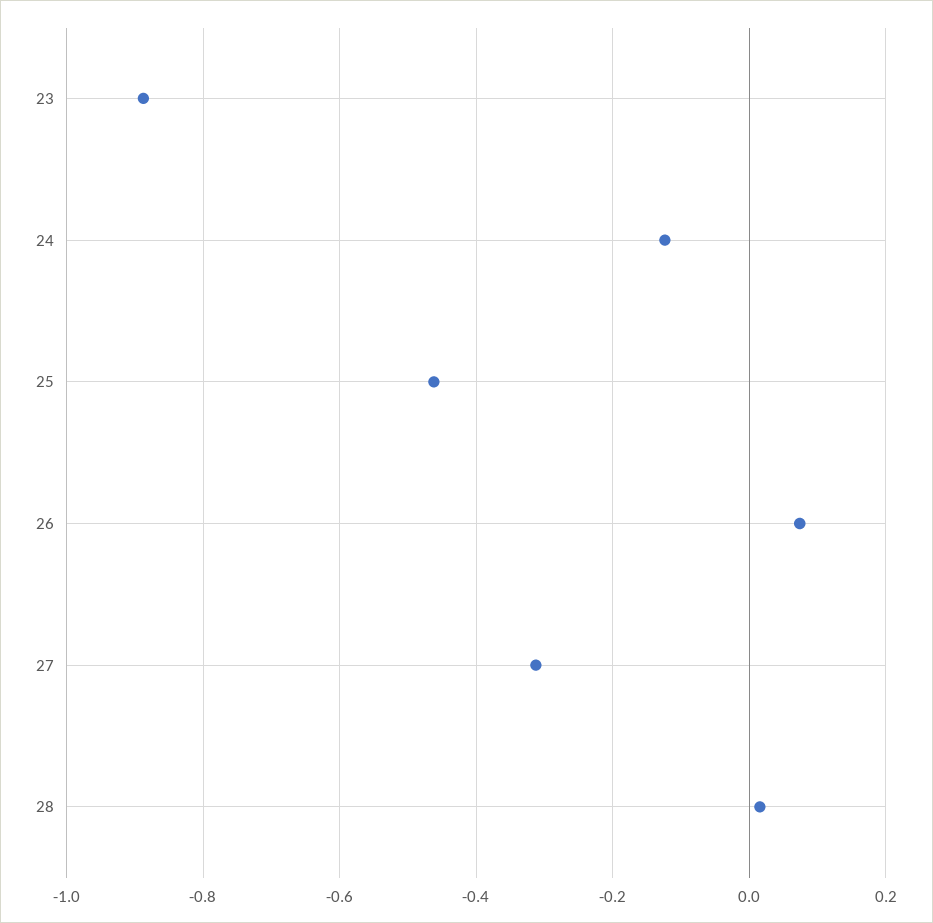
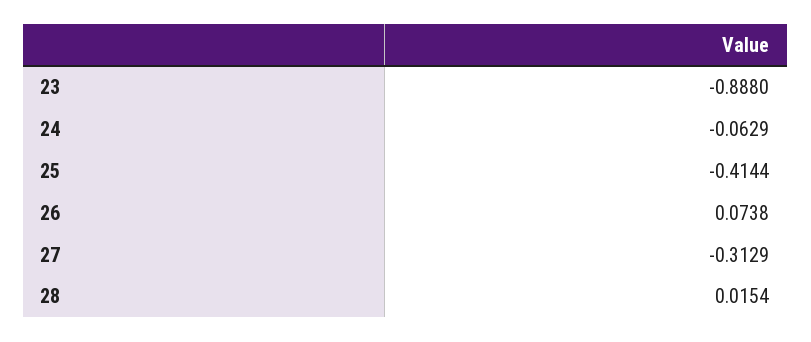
  {
    "23": -0.888,
-   "24": -0.12,
+   "24": -0.0629,
-   "25": -0.46,
+   "25": -0.4144,
    "26": 0.0738,
    "27": -0.3129,
    "28": 0.0154
  }

